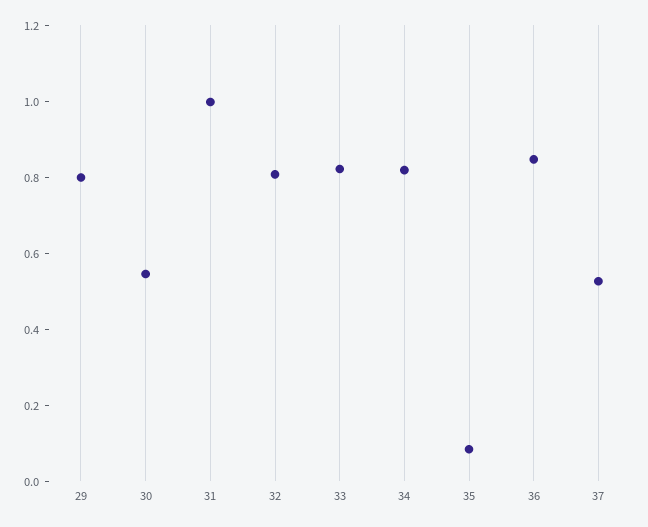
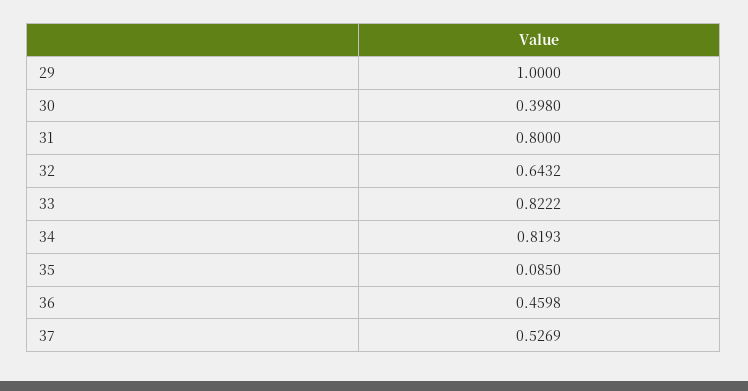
  {
-   "29": 0.8,
+   "29": 1,
-   "30": 0.55,
+   "30": 0.398,
-   "31": 1,
+   "31": 0.8,
-   "32": 0.8,
+   "32": 0.6432,
    "33": 0.8222,
    "34": 0.8193,
    "35": 0.085,
-   "36": 0.85,
+   "36": 0.4598,
    "37": 0.5269
  }

